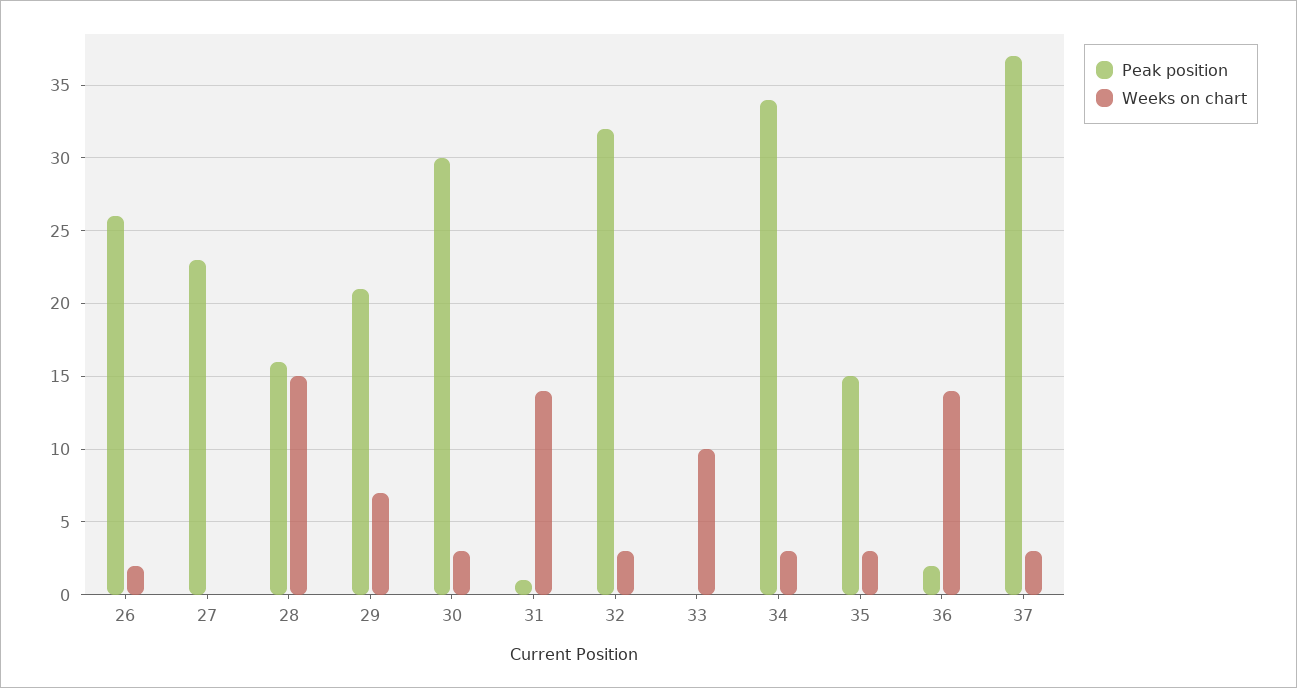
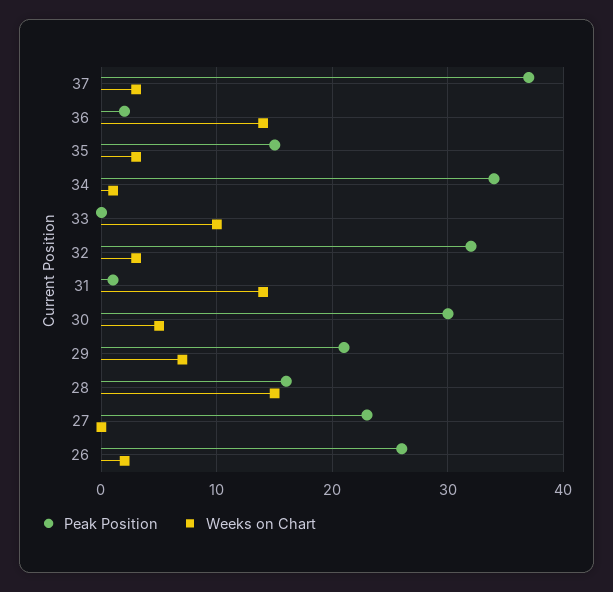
  {
    "Peak position": {
      "26": 26,
      "27": 23,
      "28": 16,
      "29": 21,
      "30": 30,
      "31": 1,
      "32": 32,
      "33": 0,
      "34": 34,
      "35": 15,
      "36": 2,
      "37": 37
    },
    "Weeks on chart": {
      "26": 2,
      "27": 0,
      "28": 15,
      "29": 7,
-     "30": 3,
+     "30": 5,
      "31": 14,
      "32": 3,
      "33": 10,
-     "34": 3,
+     "34": 1,
      "35": 3,
      "36": 14,
      "37": 3
    }
  }

